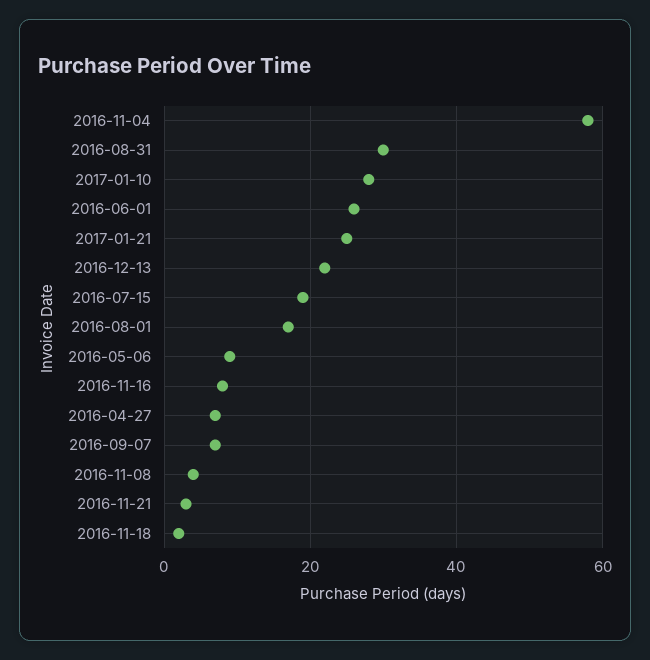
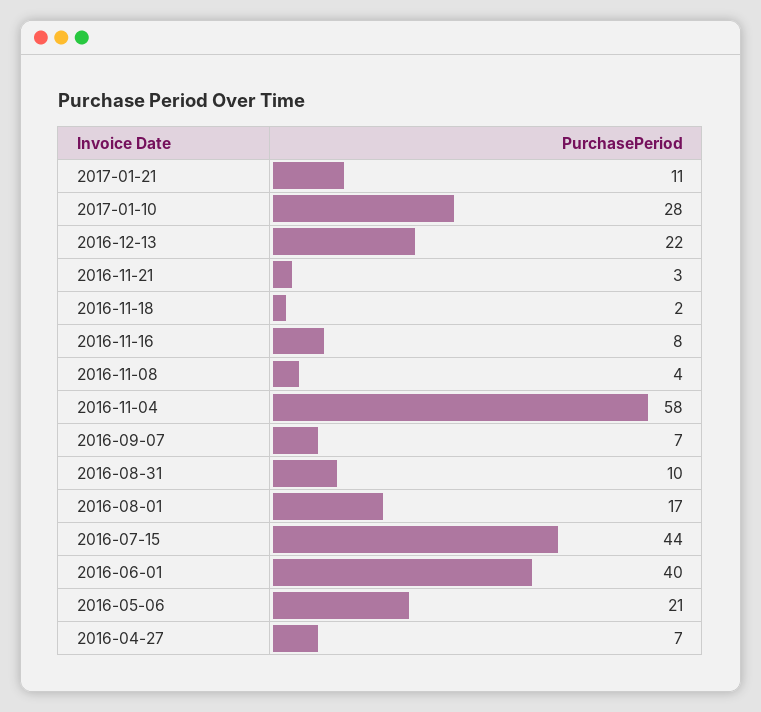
  {
    "2016-11-04": 58,
-   "2016-08-31": 30,
+   "2016-08-31": 10,
    "2017-01-10": 28,
-   "2016-06-01": 25,
+   "2016-06-01": 40,
-   "2017-01-21": 25,
+   "2017-01-21": 11,
    "2016-12-13": 22,
-   "2016-07-15": 20,
+   "2016-07-15": 44,
    "2016-08-01": 17,
-   "2016-05-06": 10,
+   "2016-05-06": 21,
    "2016-11-16": 8,
    "2016-04-27": 7,
    "2016-09-07": 7,
    "2016-11-08": 4,
    "2016-11-21": 3,
    "2016-11-18": 2
  }

